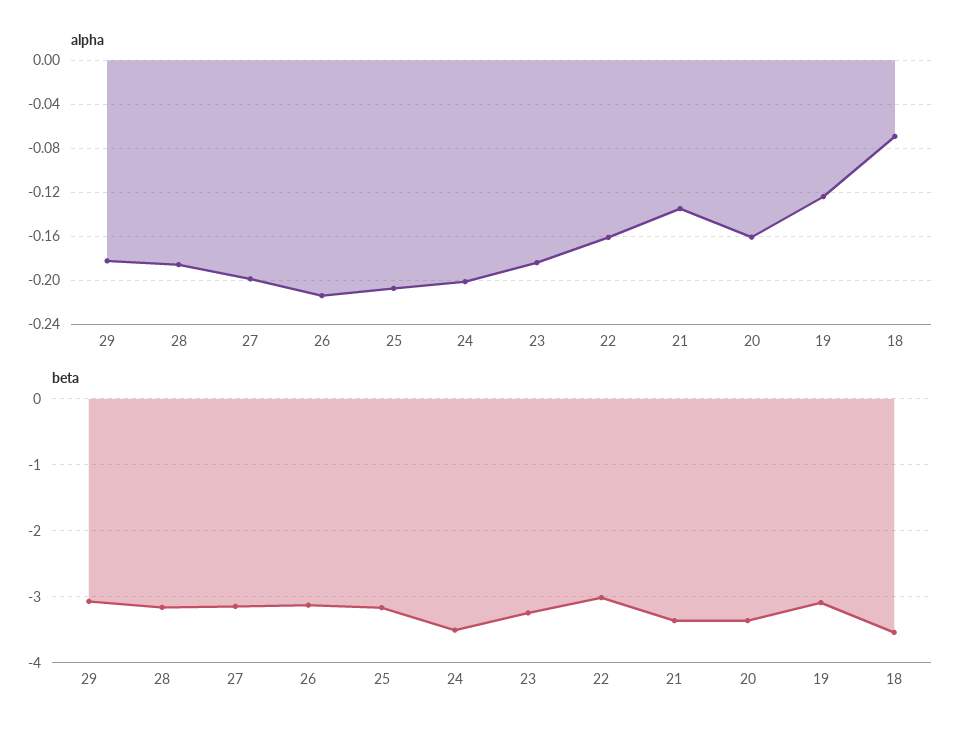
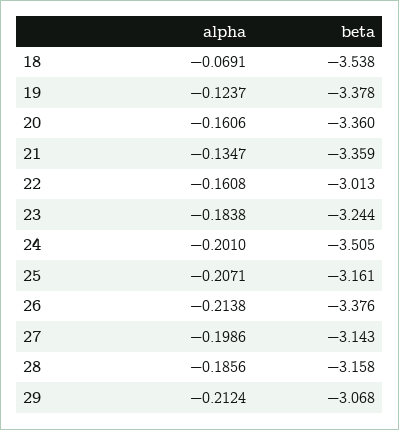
  {
    "alpha": {
-     "29": -0.18,
+     "29": -0.2124,
      "28": -0.1856,
      "27": -0.1986,
      "26": -0.2138,
      "25": -0.2071,
      "24": -0.201,
      "23": -0.1838,
      "22": -0.1608,
      "21": -0.1347,
      "20": -0.1606,
      "19": -0.1237,
      "18": -0.0691
    },
    "beta": {
      "29": -3.068,
      "28": -3.158,
      "27": -3.143,
-     "26": -3.1,
+     "26": -3.376,
      "25": -3.161,
      "24": -3.505,
      "23": -3.244,
      "22": -3.013,
      "21": -3.359,
      "20": -3.36,
-     "19": -3.1,
+     "19": -3.378,
      "18": -3.538
    }
  }

